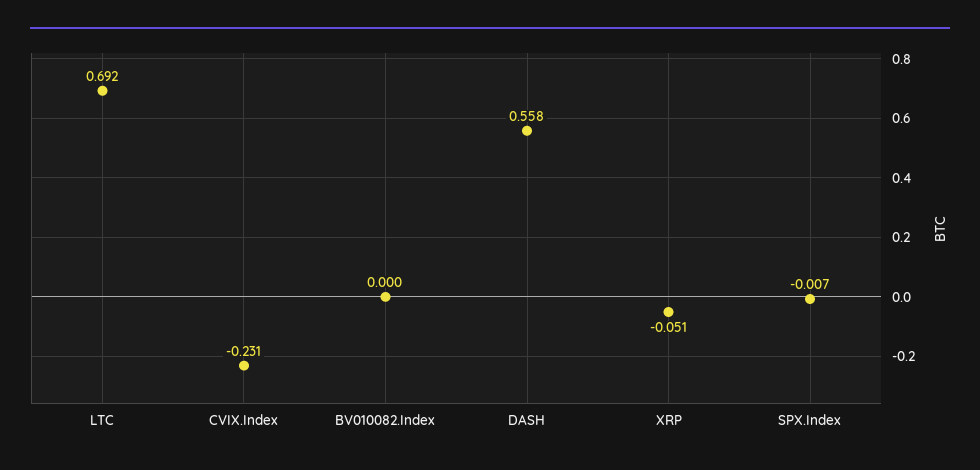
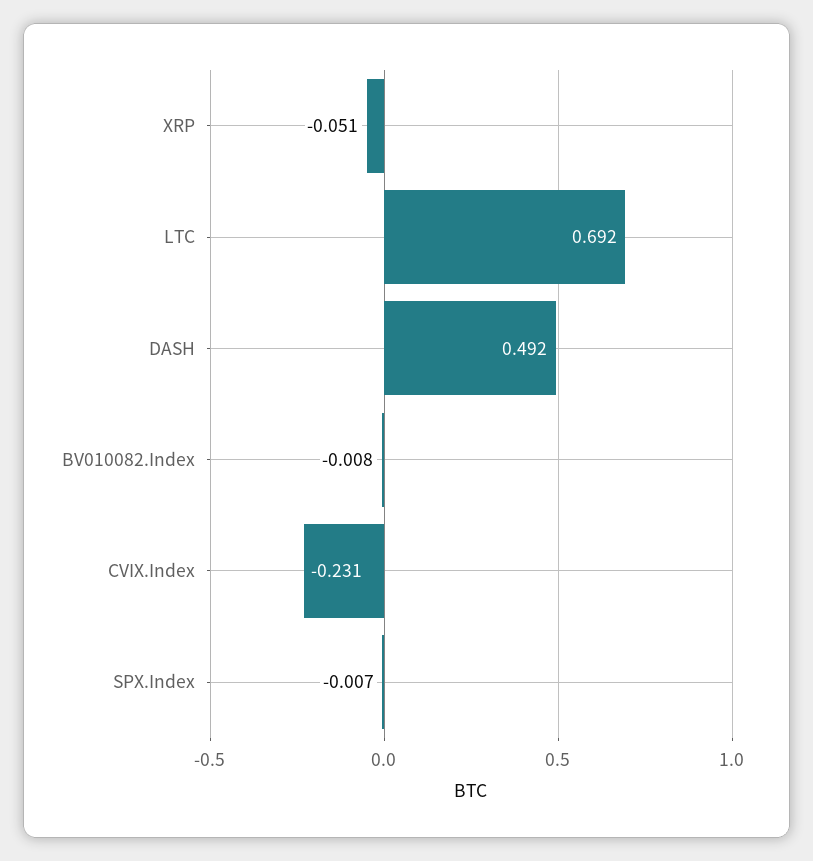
  {
    "LTC": 0.692,
    "CVIX.Index": -0.231,
-   "BV010082.Index": 0,
+   "BV010082.Index": -0.008,
-   "DASH": 0.558,
+   "DASH": 0.492,
    "XRP": -0.051,
    "SPX.Index": -0.007
  }

